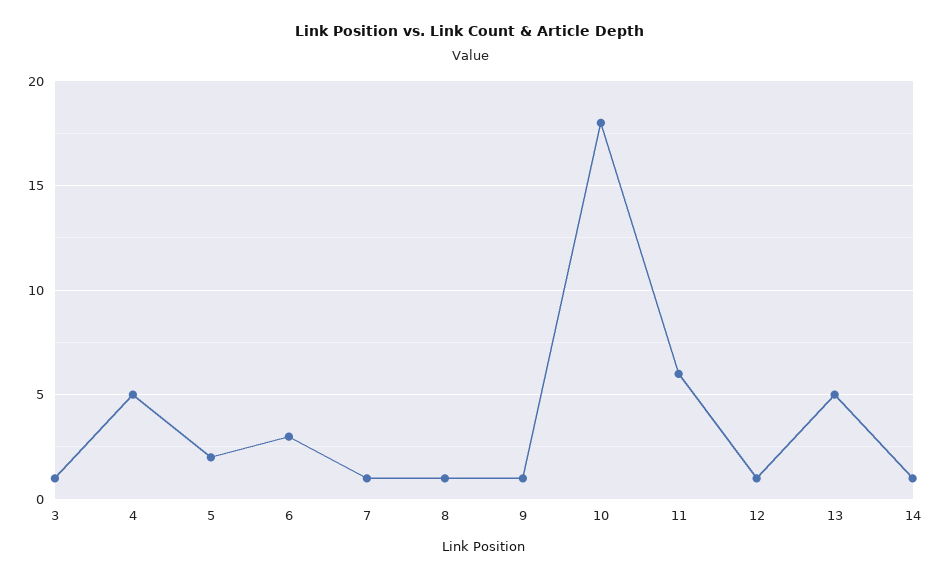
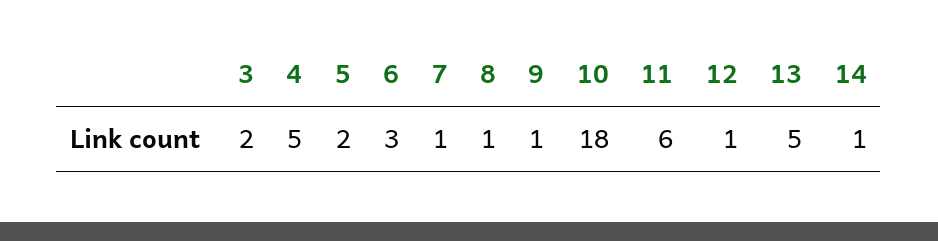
  {
-   "3": 1,
+   "3": 2,
    "4": 5,
    "5": 2,
    "6": 3,
    "7": 1,
    "8": 1,
    "9": 1,
    "10": 18,
    "11": 6,
    "12": 1,
    "13": 5,
    "14": 1
  }

